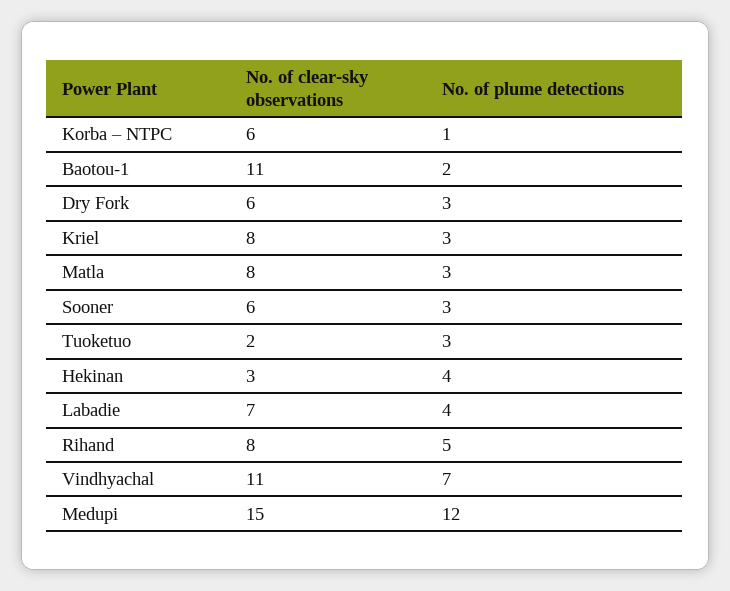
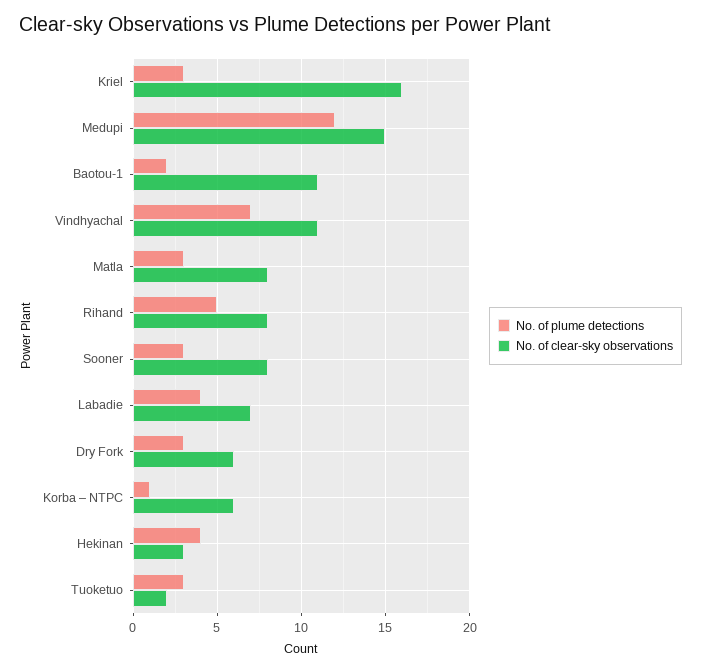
  {
    "No. of clear-sky observations": {
      "Korba – NTPC": 6,
      "Baotou-1": 11,
      "Dry Fork": 6,
-     "Kriel": 8,
+     "Kriel": 16,
      "Matla": 8,
-     "Sooner": 6,
+     "Sooner": 8,
      "Tuoketuo": 2,
      "Hekinan": 3,
      "Labadie": 7,
      "Rihand": 8,
      "Vindhyachal": 11,
      "Medupi": 15
    },
    "No. of plume detections": {
      "Korba – NTPC": 1,
      "Baotou-1": 2,
      "Dry Fork": 3,
      "Kriel": 3,
      "Matla": 3,
      "Sooner": 3,
      "Tuoketuo": 3,
      "Hekinan": 4,
      "Labadie": 4,
      "Rihand": 5,
      "Vindhyachal": 7,
      "Medupi": 12
    }
  }

